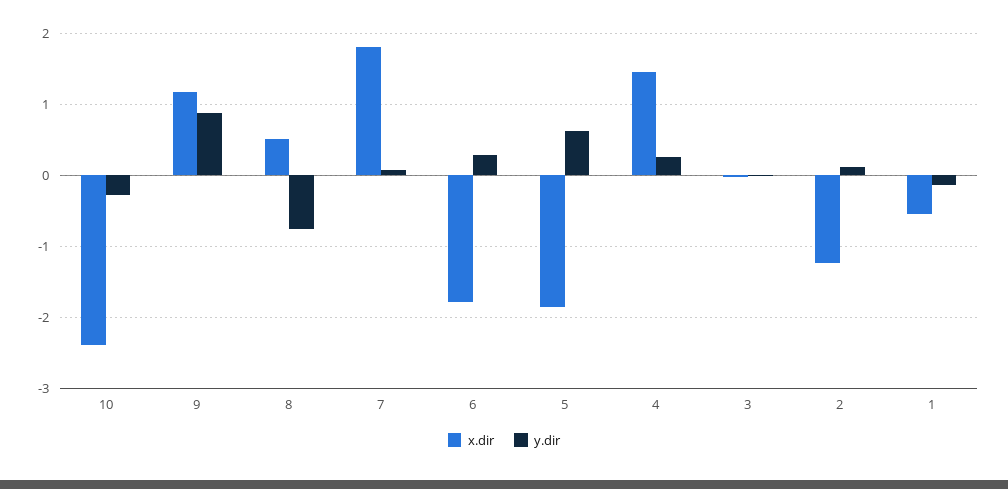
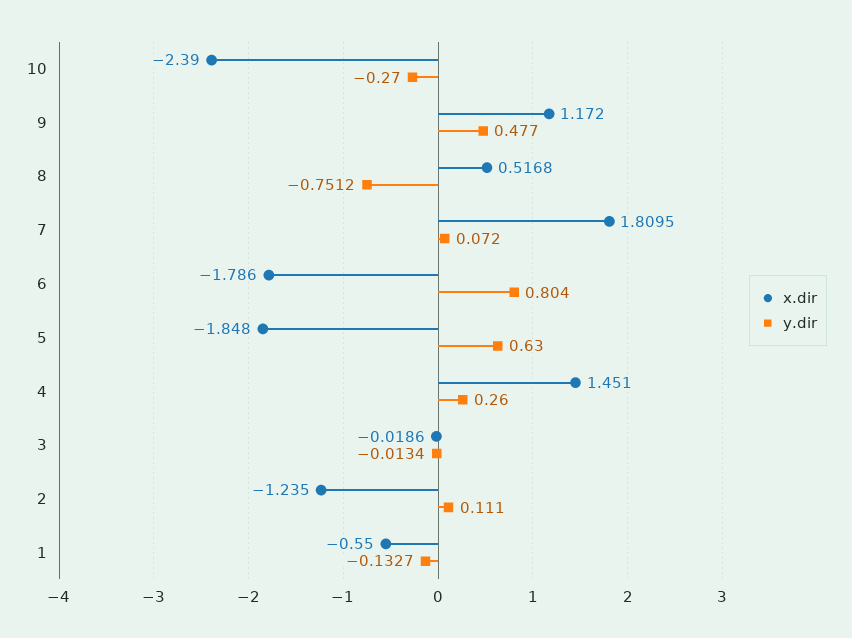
  {
    "x.dir": {
      "10": -2.39,
      "9": 1.172,
      "8": 0.5168,
      "7": 1.8095,
      "6": -1.786,
      "5": -1.848,
      "4": 1.451,
      "3": -0.0186,
      "2": -1.235,
      "1": -0.55
    },
    "y.dir": {
      "10": -0.27,
-     "9": 0.9,
+     "9": 0.477,
      "8": -0.7512,
      "7": 0.072,
-     "6": 0.3,
+     "6": 0.804,
      "5": 0.63,
      "4": 0.26,
      "3": -0.0134,
      "2": 0.111,
      "1": -0.1327
    }
  }

